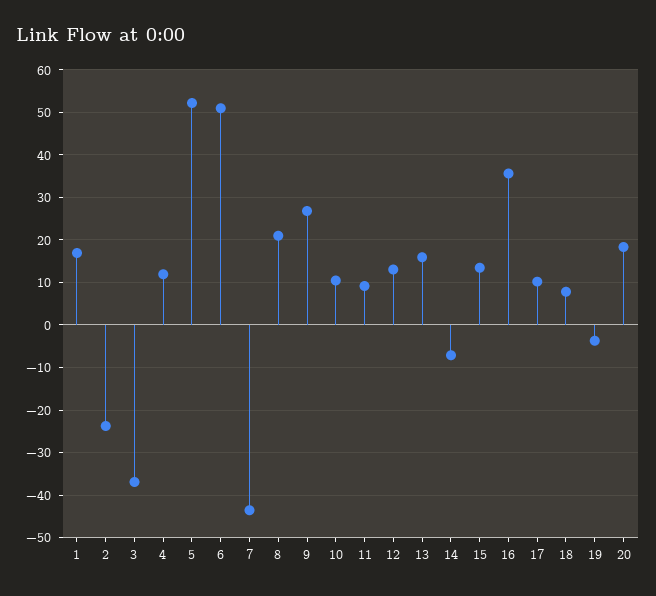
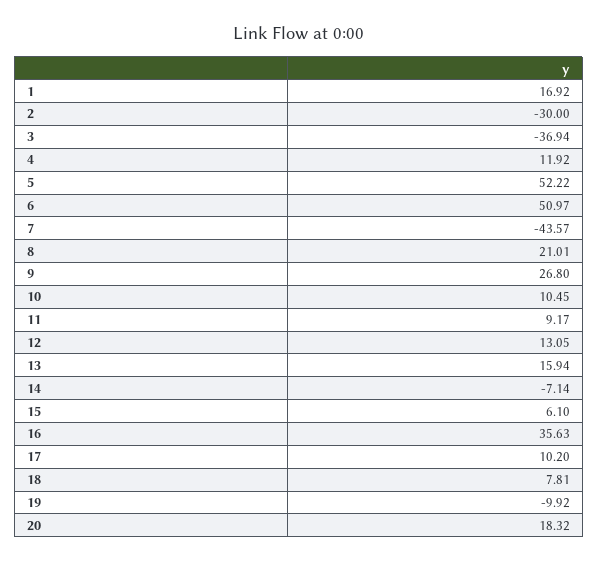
  {
    "1": 16.92,
-   "2": -24,
+   "2": -30,
    "3": -36.94,
    "4": 11.92,
    "5": 52.22,
    "6": 50.97,
    "7": -43.57,
    "8": 21.01,
    "9": 26.8,
    "10": 10.45,
    "11": 9.17,
    "12": 13.05,
    "13": 15.94,
    "14": -7.14,
-   "15": 14,
+   "15": 6.1,
    "16": 35.63,
    "17": 10.2,
    "18": 7.81,
-   "19": -4,
+   "19": -9.92,
    "20": 18.32
  }

